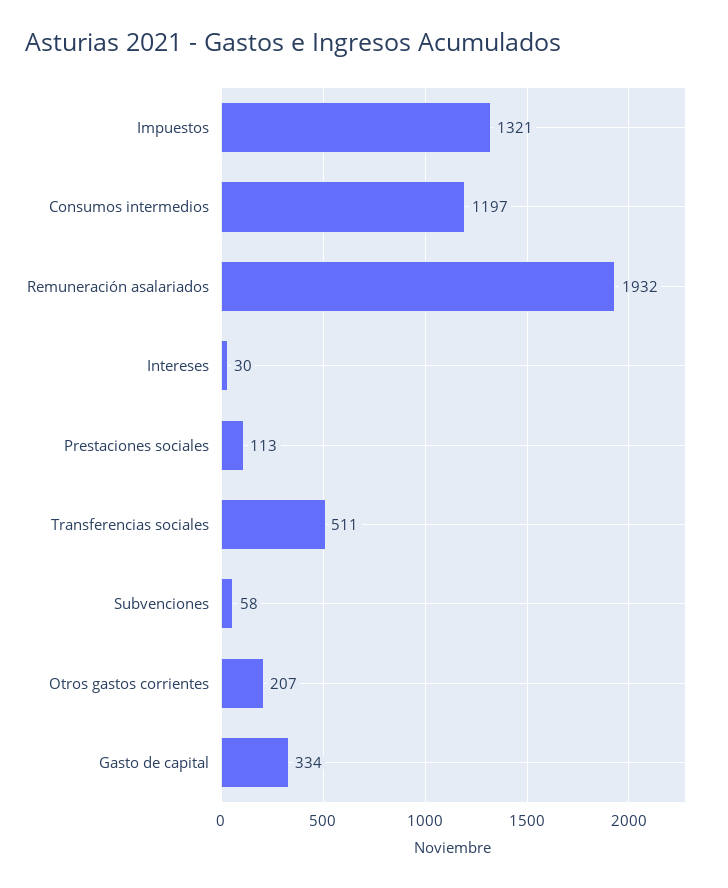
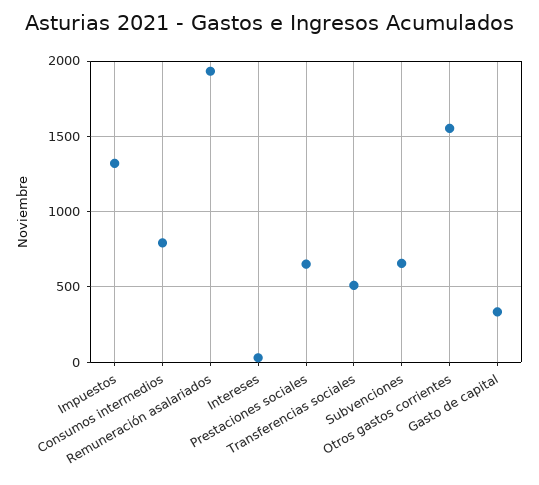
  {
    "Impuestos": 1321,
-   "Consumos intermedios": 1197,
+   "Consumos intermedios": 800,
    "Remuneración asalariados": 1932,
    "Intereses": 30,
-   "Prestaciones sociales": 113,
+   "Prestaciones sociales": 650,
    "Transferencias sociales": 511,
-   "Subvenciones": 58,
+   "Subvenciones": 650,
-   "Otros gastos corrientes": 207,
+   "Otros gastos corrientes": 1550,
    "Gasto de capital": 334
  }

